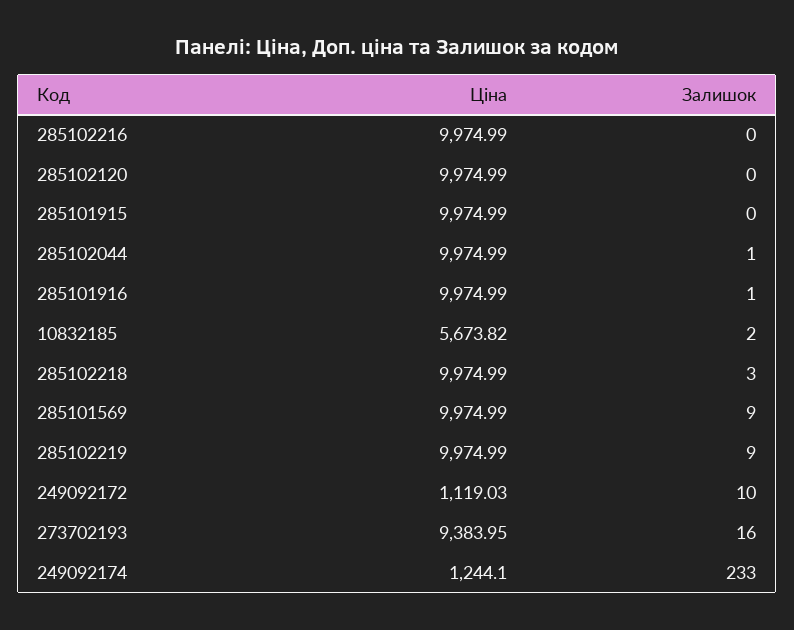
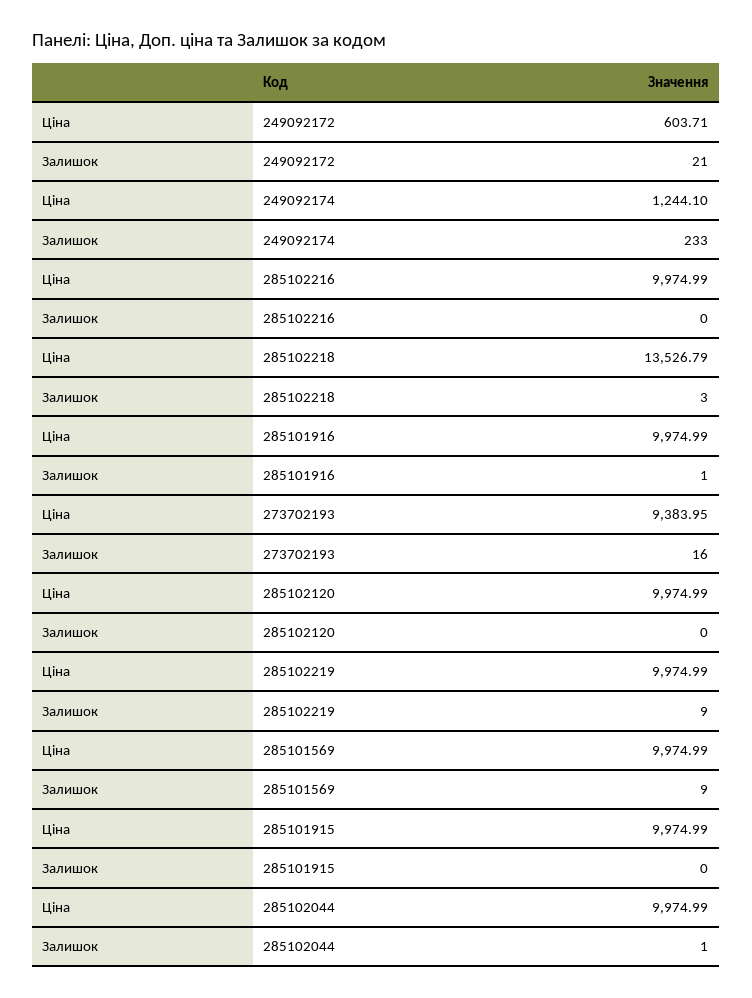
  {
    "Ціна": {
      "285102216": 9974.99,
      "285102120": 9974.99,
      "285101915": 9974.99,
      "285102044": 9974.99,
      "285101916": 9974.99,
-     "10832185": 5673.82,
-     "285102218": 9974.99,
+     "285102218": 13526.79,
      "285101569": 9974.99,
      "285102219": 9974.99,
-     "249092172": 1119.03,
+     "249092172": 603.71,
      "273702193": 9383.95,
      "249092174": 1244.1
    },
    "Залишок": {
      "285102216": 0,
      "285102120": 0,
      "285101915": 0,
      "285102044": 1,
      "285101916": 1,
-     "10832185": 2,
      "285102218": 3,
      "285101569": 9,
      "285102219": 9,
-     "249092172": 10,
+     "249092172": 21,
      "273702193": 16,
      "249092174": 233
    }
  }

